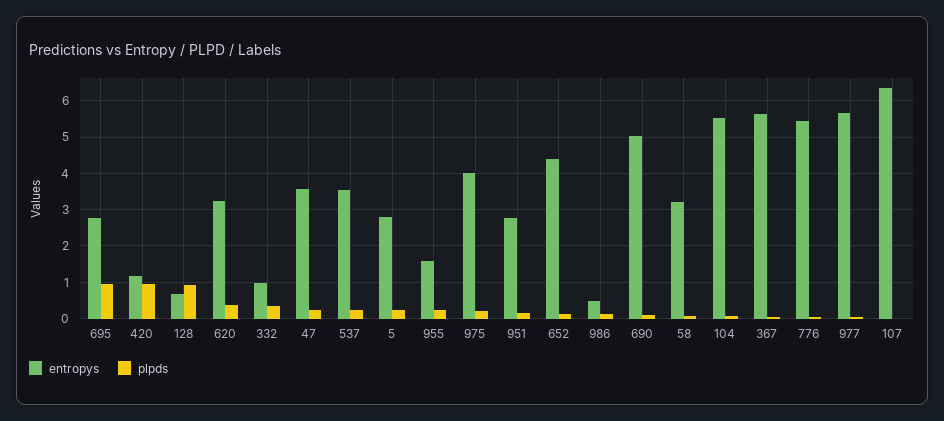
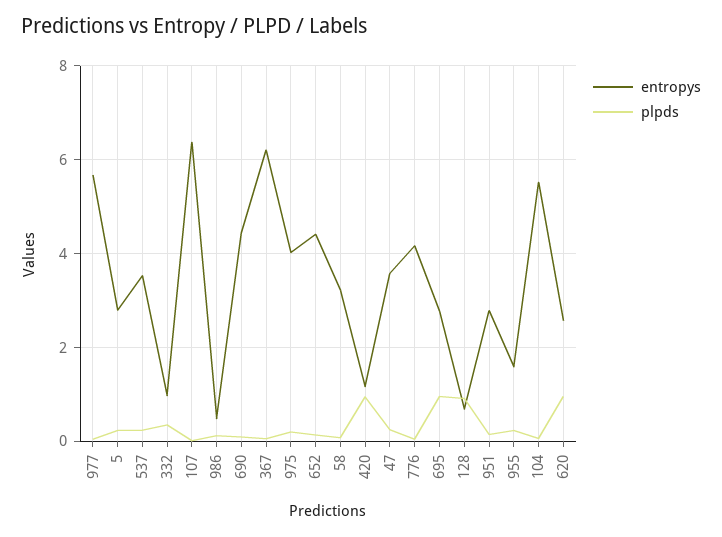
  {
    "entropys": {
      "695": 2.8,
      "420": 1.2,
      "128": 0.6,
-     "620": 3.2,
+     "620": 2.6,
      "332": 1,
      "47": 3.6,
      "537": 3.6,
      "5": 2.8,
      "955": 1.6,
      "975": 4,
      "951": 2.8,
      "652": 4.4,
      "986": 0.4,
-     "690": 5,
+     "690": 4.4,
      "58": 3.2,
      "104": 5.6,
-     "367": 5.6,
+     "367": 6.2,
-     "776": 5.4,
+     "776": 4.2,
      "977": 5.6,
      "107": 6.4
    },
    "plpds": {
      "695": 1,
      "420": 1,
      "128": 1,
-     "620": 0.4,
+     "620": 1,
      "332": 0.4,
      "47": 0.2,
      "537": 0.2,
      "5": 0.2,
      "955": 0.2,
      "975": 0.2,
      "951": 0.2,
      "652": 0.2,
      "986": 0.2,
      "690": 0,
      "58": 0,
      "104": 0,
      "367": 0,
      "776": 0,
      "977": 0,
      "107": 0
    }
  }

